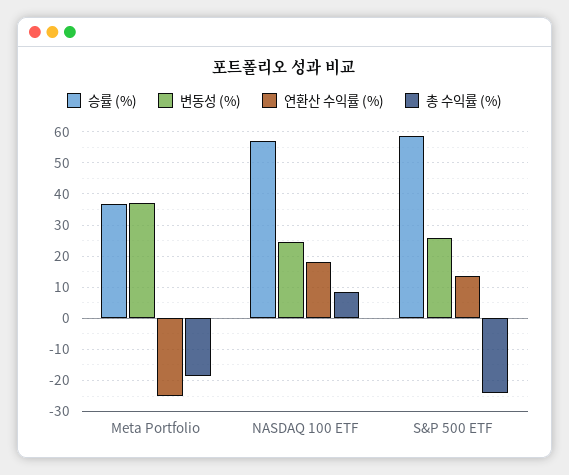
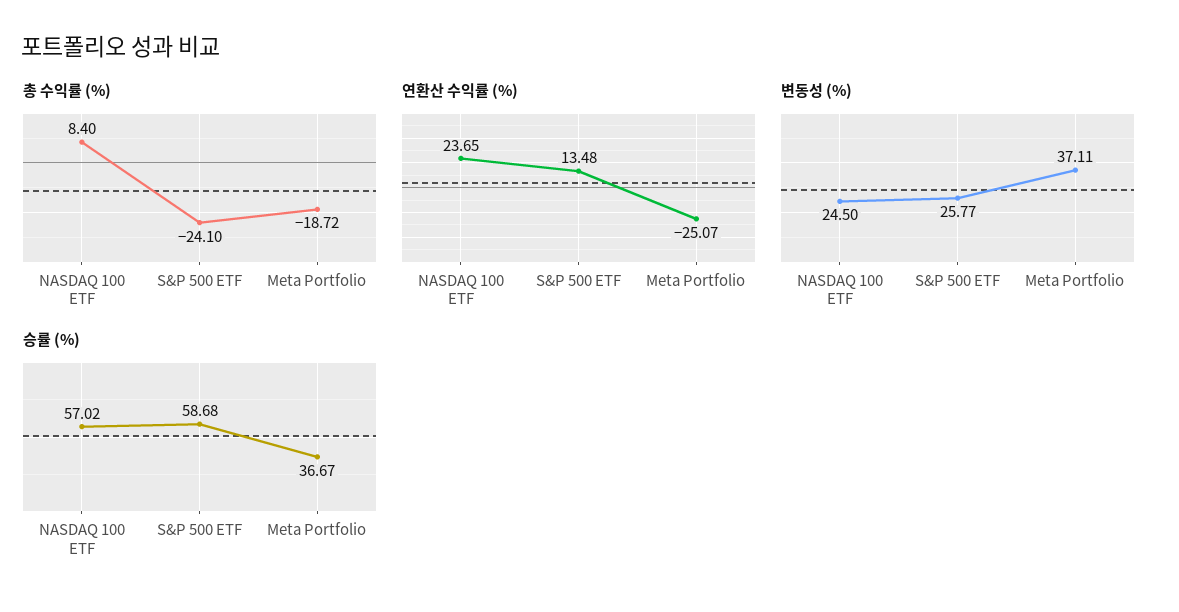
  {
    "승률 (%)": {
      "Meta Portfolio": 36.67,
      "NASDAQ 100 ETF": 57.02,
      "S&P 500 ETF": 58.68
    },
    "변동성 (%)": {
      "Meta Portfolio": 37.11,
      "NASDAQ 100 ETF": 24.5,
      "S&P 500 ETF": 25.77
    },
    "연환산 수익률 (%)": {
      "Meta Portfolio": -25.07,
-     "NASDAQ 100 ETF": 18,
+     "NASDAQ 100 ETF": 23.65,
      "S&P 500 ETF": 13.48
    },
    "총 수익률 (%)": {
      "Meta Portfolio": -18.72,
      "NASDAQ 100 ETF": 8.4,
      "S&P 500 ETF": -24.1
    }
  }

